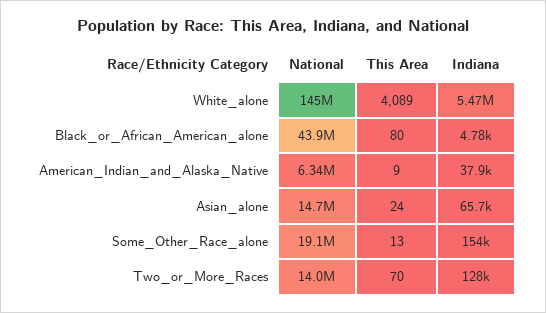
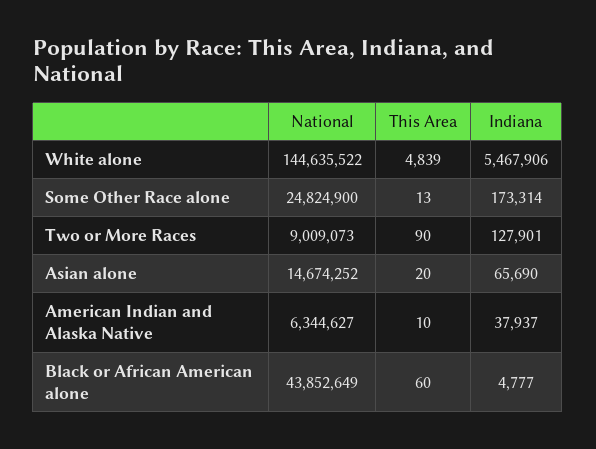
  {
    "National": {
      "White_alone": 144635522,
      "Black_or_African_American_alone": 43852649,
      "American_Indian_and_Alaska_Native": 6344627,
      "Asian_alone": 14674252,
-     "Some_Other_Race_alone": 19100000,
+     "Some_Other_Race_alone": 24824900,
-     "Two_or_More_Races": 14000000
+     "Two_or_More_Races": 9009073
    },
    "This Area": {
-     "White_alone": 4089,
+     "White_alone": 4839,
-     "Black_or_African_American_alone": 80,
+     "Black_or_African_American_alone": 60,
-     "American_Indian_and_Alaska_Native": 9,
+     "American_Indian_and_Alaska_Native": 10,
-     "Asian_alone": 24,
+     "Asian_alone": 20,
      "Some_Other_Race_alone": 13,
-     "Two_or_More_Races": 70
+     "Two_or_More_Races": 90
    },
    "Indiana": {
      "White_alone": 5467906,
      "Black_or_African_American_alone": 4777,
      "American_Indian_and_Alaska_Native": 37937,
      "Asian_alone": 65690,
-     "Some_Other_Race_alone": 154000,
+     "Some_Other_Race_alone": 173314,
      "Two_or_More_Races": 127901
    }
  }

